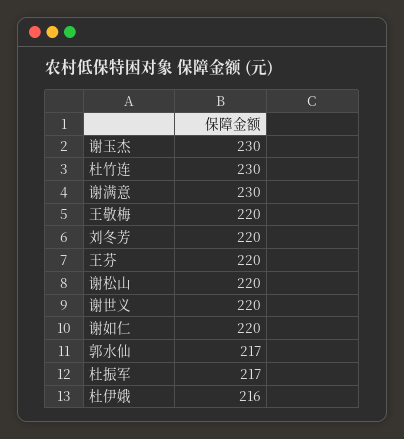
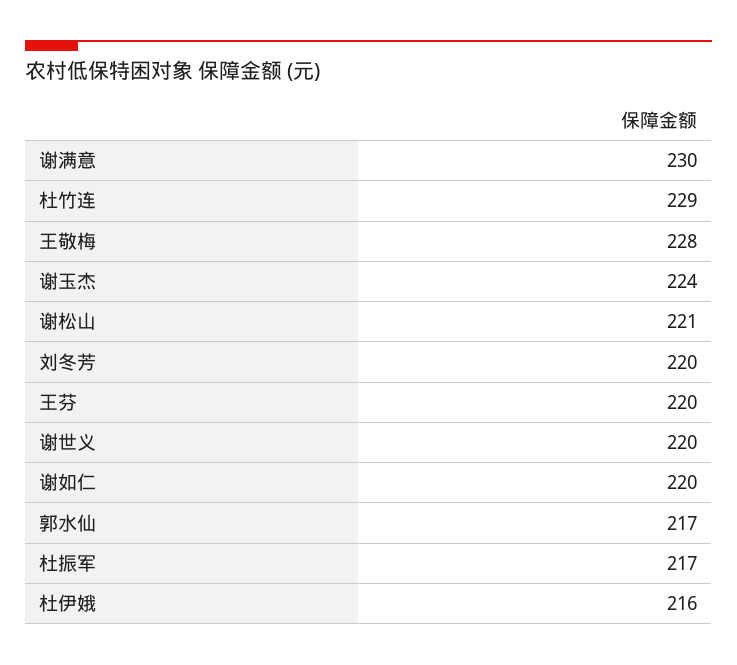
  {
-   "谢玉杰": 230,
+   "谢玉杰": 224,
-   "杜竹连": 230,
+   "杜竹连": 229,
    "谢满意": 230,
-   "王敬梅": 220,
+   "王敬梅": 228,
    "刘冬芳": 220,
    "王芬": 220,
-   "谢松山": 220,
+   "谢松山": 221,
    "谢世义": 220,
    "谢如仁": 220,
    "郭水仙": 217,
    "杜振军": 217,
    "杜伊娥": 216
  }

